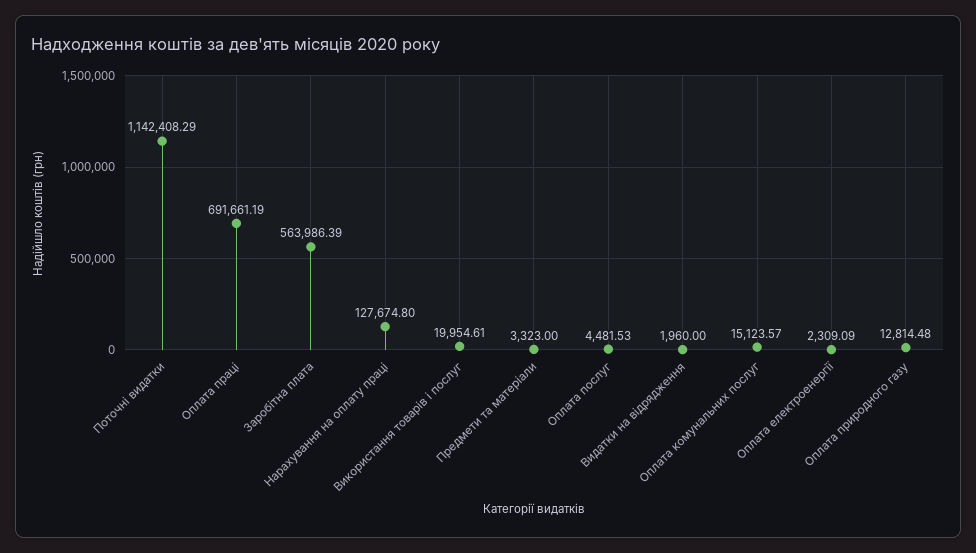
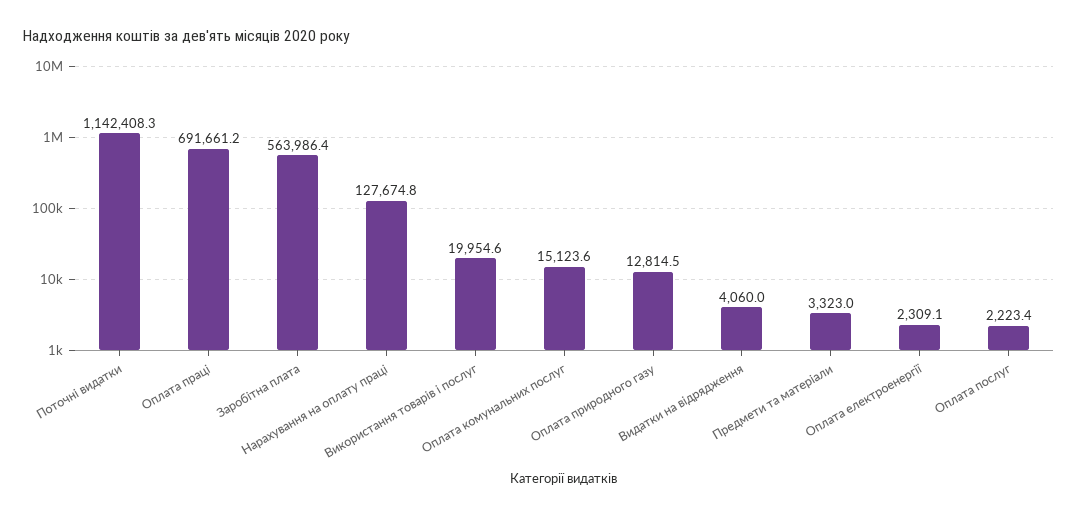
  {
    "Поточні видатки": 1142408.29,
    "Оплата праці": 691661.19,
    "Заробітна плата": 563986.39,
    "Нарахування на оплату праці": 127674.8,
    "Використання товарів і послуг": 19954.61,
    "Предмети та матеріали": 3323,
-   "Оплата послуг": 4481.53,
+   "Оплата послуг": 2223.4,
-   "Видатки на відрядження": 1960,
+   "Видатки на відрядження": 4060,
    "Оплата комунальних послуг": 15123.57,
    "Оплата електроенергії": 2309.09,
    "Оплата природного газу": 12814.48
  }

